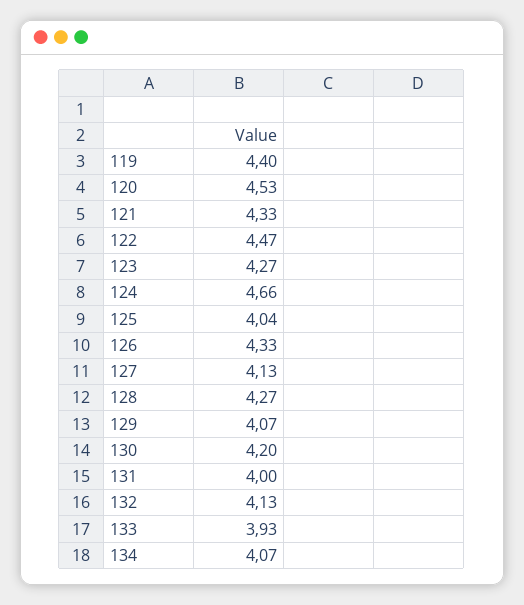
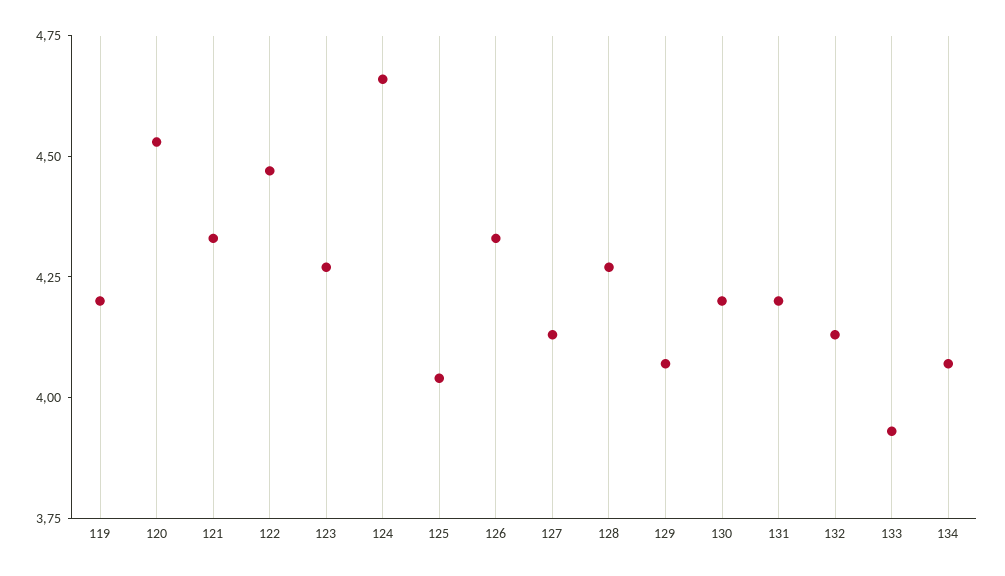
  {
-   "119": 4.4,
+   "119": 4.2,
    "120": 4.53,
    "121": 4.33,
    "122": 4.47,
    "123": 4.27,
    "124": 4.66,
    "125": 4.04,
    "126": 4.33,
    "127": 4.13,
    "128": 4.27,
    "129": 4.07,
    "130": 4.2,
-   "131": 4,
+   "131": 4.2,
    "132": 4.13,
    "133": 3.93,
    "134": 4.07
  }

